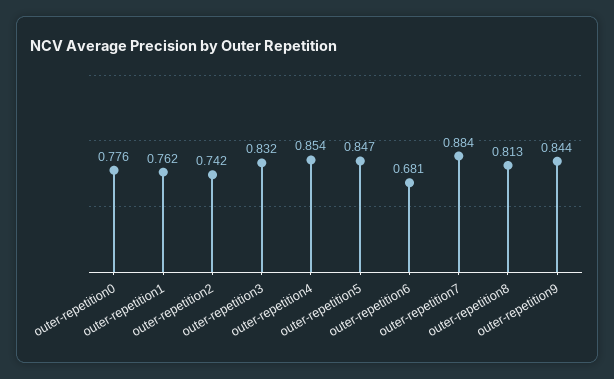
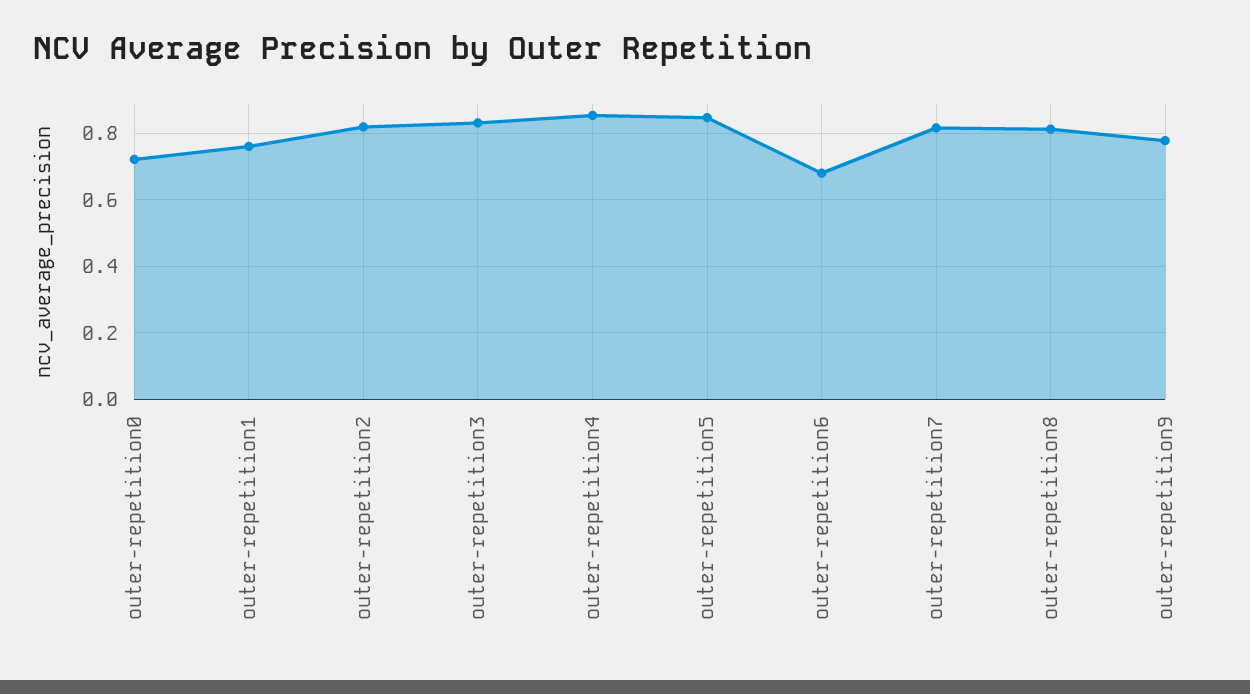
  {
-   "outer-repetition0": 0.776,
+   "outer-repetition0": 0.72,
    "outer-repetition1": 0.762,
-   "outer-repetition2": 0.742,
+   "outer-repetition2": 0.82,
    "outer-repetition3": 0.832,
    "outer-repetition4": 0.854,
    "outer-repetition5": 0.847,
    "outer-repetition6": 0.681,
-   "outer-repetition7": 0.884,
+   "outer-repetition7": 0.82,
    "outer-repetition8": 0.813,
-   "outer-repetition9": 0.844
+   "outer-repetition9": 0.78
  }

